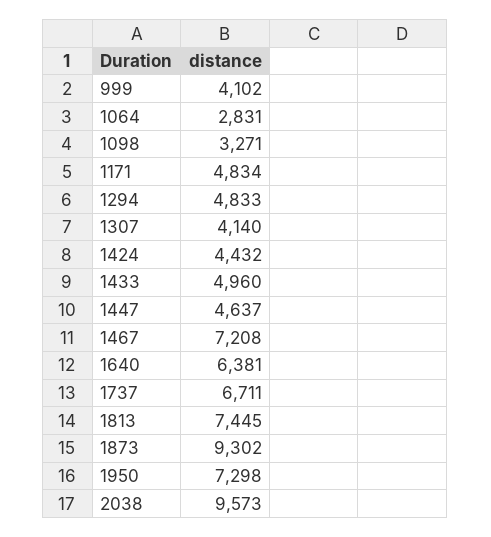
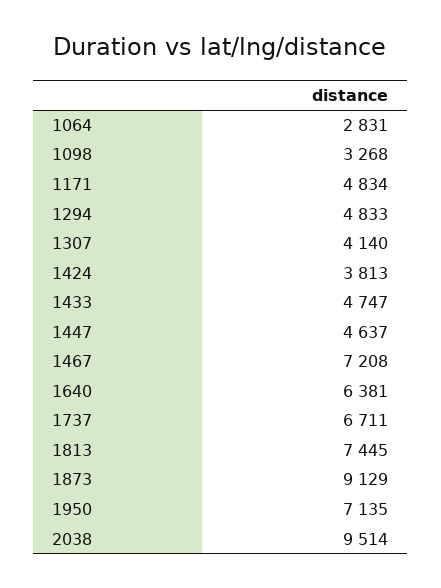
  {
-   "999": 4102,
    "1064": 2831,
-   "1098": 3271,
+   "1098": 3268,
    "1171": 4834,
    "1294": 4833,
    "1307": 4140,
-   "1424": 4432,
+   "1424": 3813,
-   "1433": 4960,
+   "1433": 4747,
    "1447": 4637,
    "1467": 7208,
    "1640": 6381,
    "1737": 6711,
    "1813": 7445,
-   "1873": 9302,
+   "1873": 9129,
-   "1950": 7298,
+   "1950": 7135,
-   "2038": 9573
+   "2038": 9514
  }

